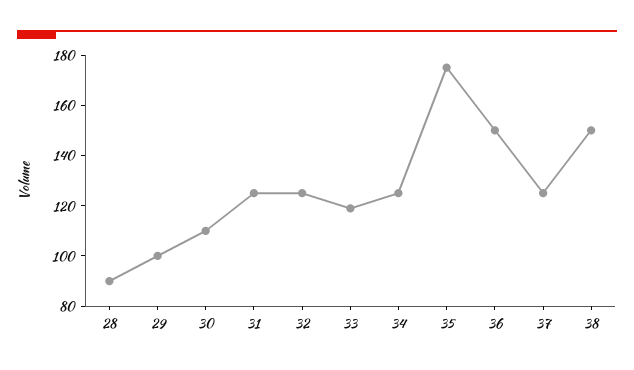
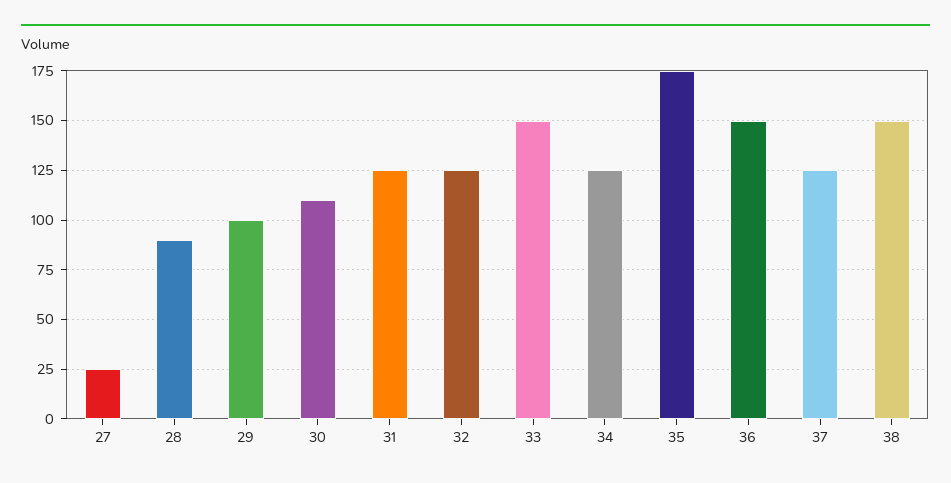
  {
    "28": 90,
    "29": 100,
    "30": 110,
    "31": 125,
    "32": 125,
-   "33": 120,
+   "33": 150,
    "34": 125,
    "35": 175,
    "36": 150,
    "37": 125,
-   "38": 150
+   "38": 150,
+   "27": 25
  }

